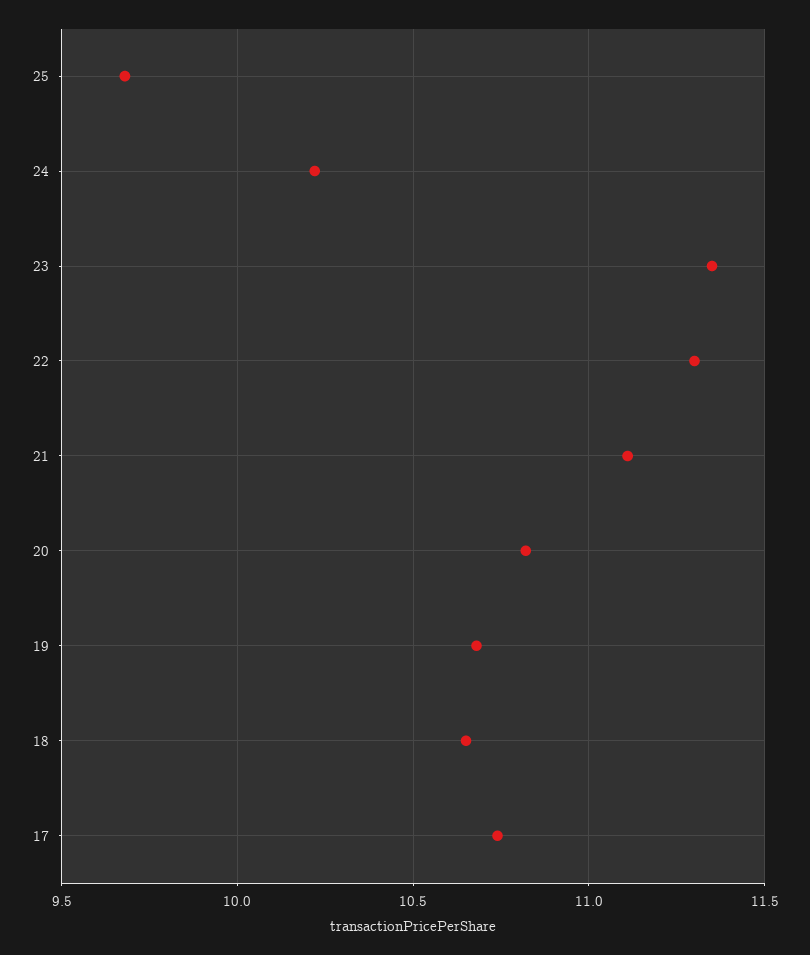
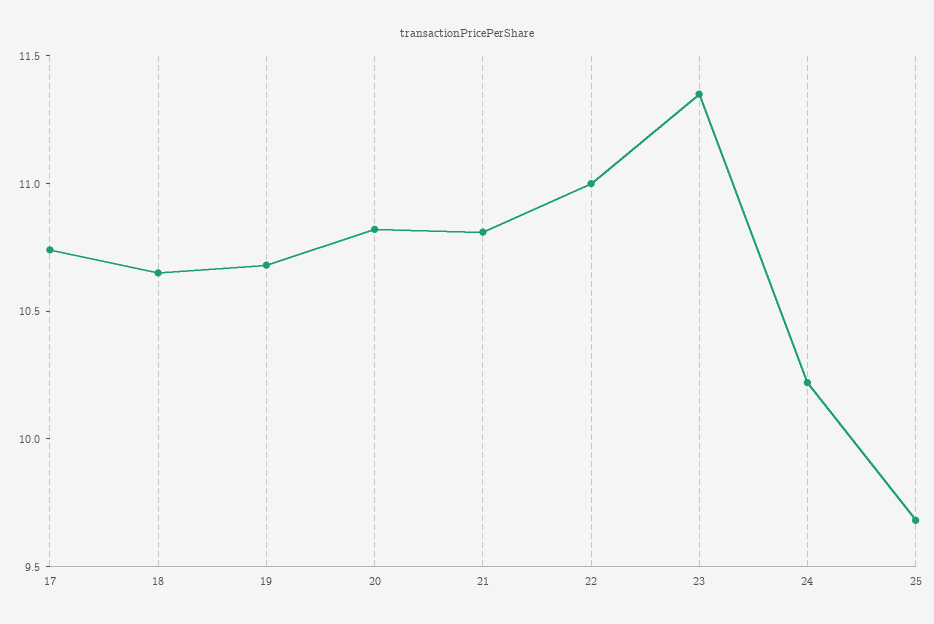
  {
    "25": 9.7,
    "24": 10.2,
    "23": 11.35,
-   "22": 11.3,
+   "22": 11,
-   "21": 11.1,
+   "21": 10.8,
    "20": 10.8,
    "19": 10.7,
    "18": 10.65,
    "17": 10.75
  }

